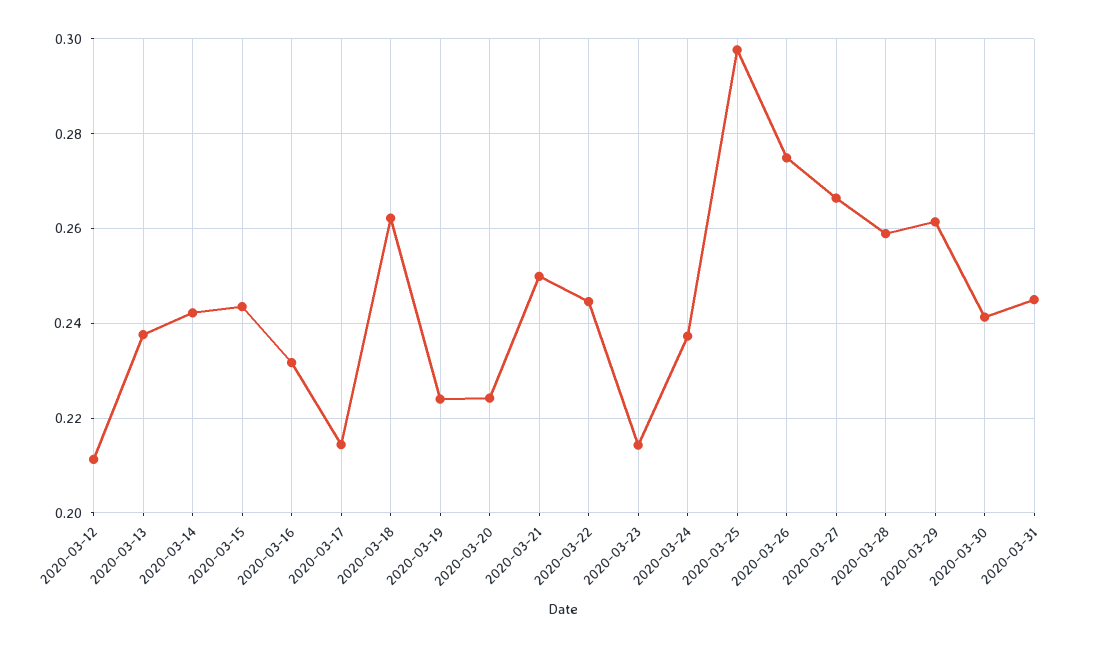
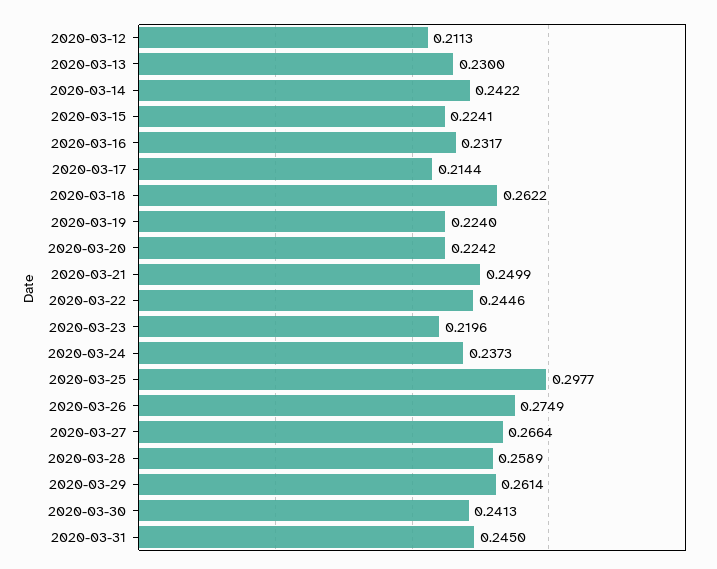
  {
    "2020-03-12": 0.2113,
-   "2020-03-13": 0.238,
+   "2020-03-13": 0.23,
    "2020-03-14": 0.2422,
-   "2020-03-15": 0.244,
+   "2020-03-15": 0.2241,
    "2020-03-16": 0.2317,
    "2020-03-17": 0.2144,
    "2020-03-18": 0.2622,
    "2020-03-19": 0.224,
    "2020-03-20": 0.2242,
    "2020-03-21": 0.2499,
    "2020-03-22": 0.2446,
-   "2020-03-23": 0.214,
+   "2020-03-23": 0.2196,
    "2020-03-24": 0.2373,
    "2020-03-25": 0.2977,
    "2020-03-26": 0.2749,
    "2020-03-27": 0.2664,
    "2020-03-28": 0.2589,
    "2020-03-29": 0.2614,
    "2020-03-30": 0.2413,
    "2020-03-31": 0.245
  }

